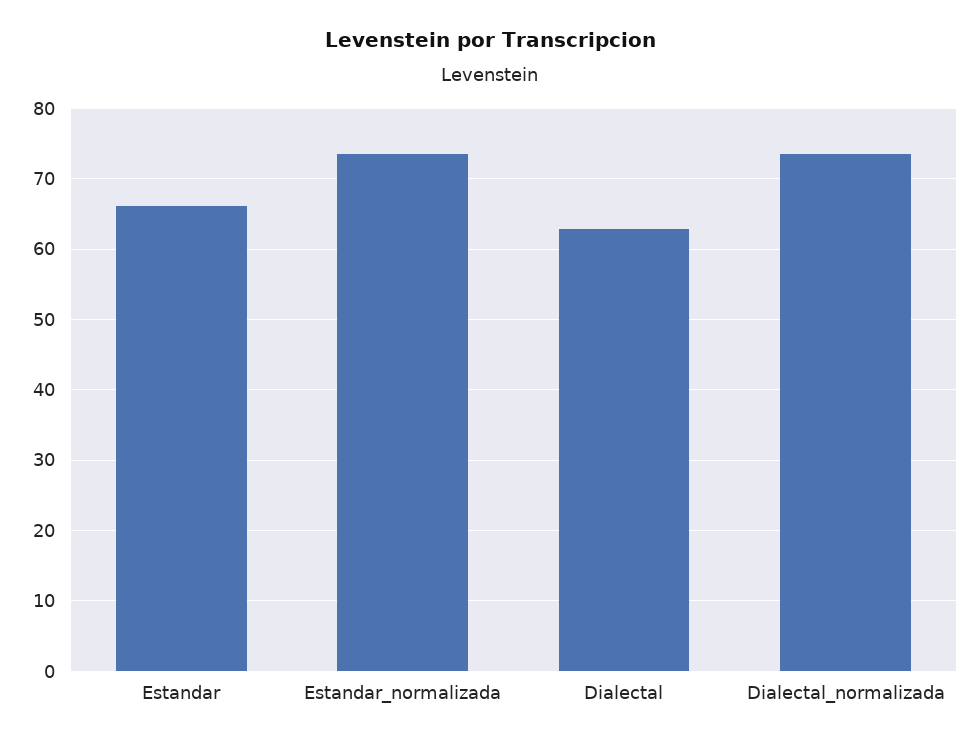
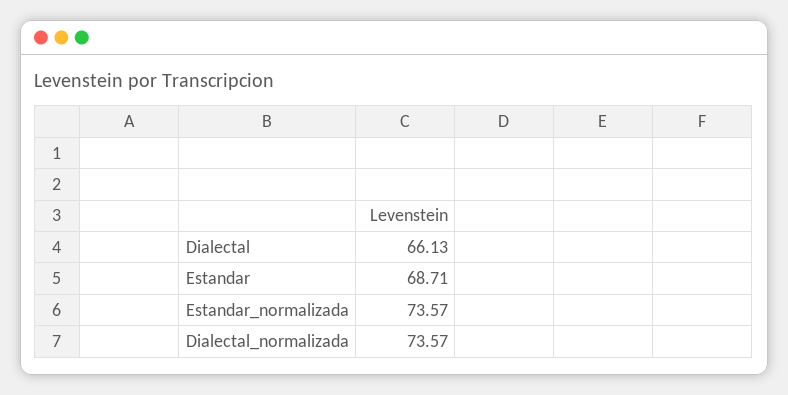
  {
-   "Estandar": 66,
+   "Estandar": 68.71,
    "Estandar_normalizada": 73.57,
-   "Dialectal": 63,
+   "Dialectal": 66.13,
    "Dialectal_normalizada": 73.57
  }

